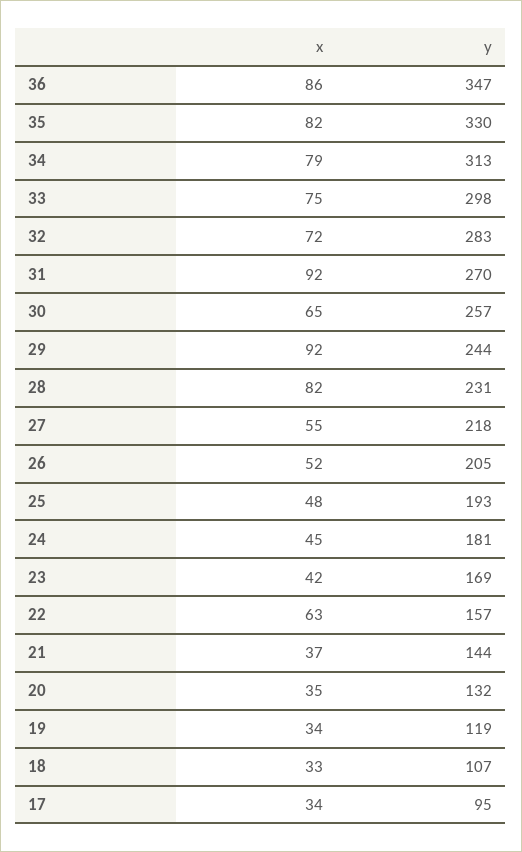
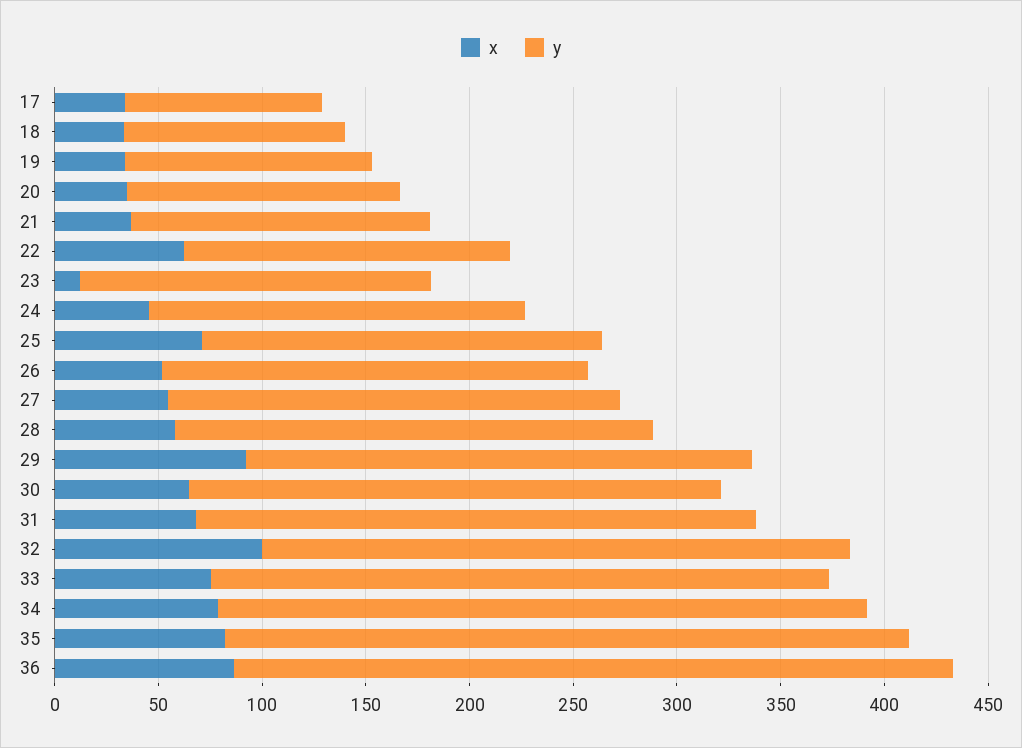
  {
    "x": {
      "36": 86,
      "35": 82,
      "34": 79,
      "33": 75,
-     "32": 72,
+     "32": 100,
-     "31": 92,
+     "31": 70,
      "30": 65,
      "29": 92,
-     "28": 82,
+     "28": 60,
      "27": 55,
      "26": 52,
-     "25": 48,
+     "25": 70,
      "24": 45,
-     "23": 42,
+     "23": 10,
      "22": 63,
      "21": 37,
      "20": 35,
      "19": 34,
      "18": 33,
      "17": 34
    },
    "y": {
      "36": 347,
      "35": 330,
      "34": 313,
      "33": 298,
      "32": 283,
      "31": 270,
      "30": 257,
      "29": 244,
      "28": 231,
      "27": 218,
      "26": 205,
      "25": 193,
      "24": 181,
      "23": 169,
      "22": 157,
      "21": 144,
      "20": 132,
      "19": 119,
      "18": 107,
      "17": 95
    }
  }

